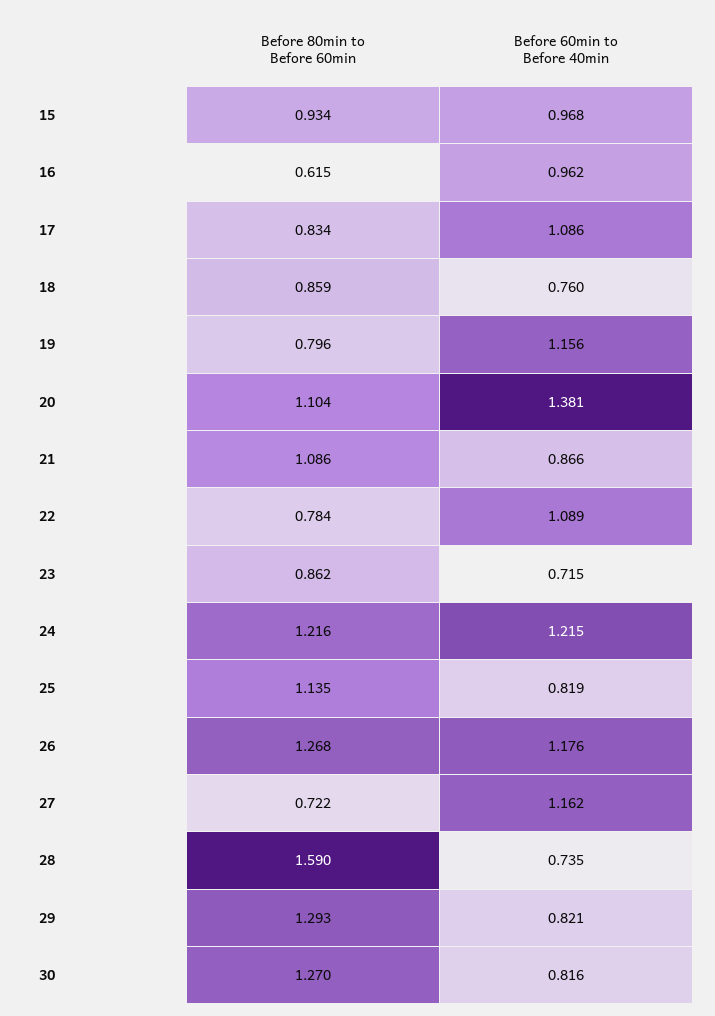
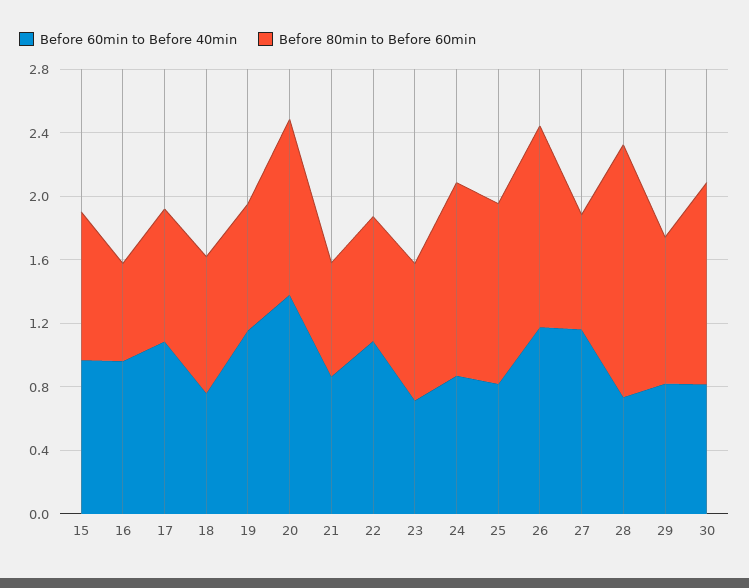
  {
    "Before 80min to Before 60min": {
      "15": 0.934,
      "16": 0.615,
      "17": 0.834,
      "18": 0.859,
      "19": 0.796,
      "20": 1.104,
-     "21": 1.086,
+     "21": 0.7,
      "22": 0.784,
      "23": 0.862,
      "24": 1.216,
      "25": 1.135,
      "26": 1.268,
      "27": 0.722,
      "28": 1.59,
-     "29": 1.293,
+     "29": 0.9,
      "30": 1.27
    },
    "Before 60min to Before 40min": {
      "15": 0.968,
      "16": 0.962,
      "17": 1.086,
      "18": 0.76,
      "19": 1.156,
      "20": 1.381,
      "21": 0.866,
      "22": 1.089,
      "23": 0.715,
-     "24": 1.215,
+     "24": 0.9,
      "25": 0.819,
      "26": 1.176,
      "27": 1.162,
      "28": 0.735,
      "29": 0.821,
      "30": 0.816
    }
  }

